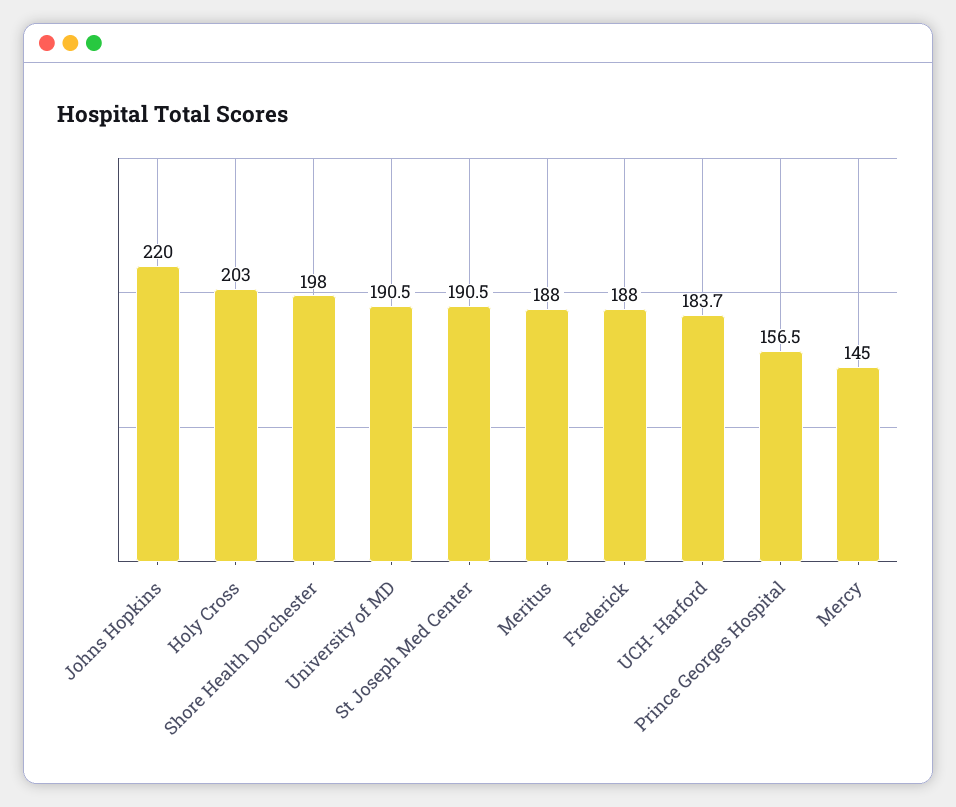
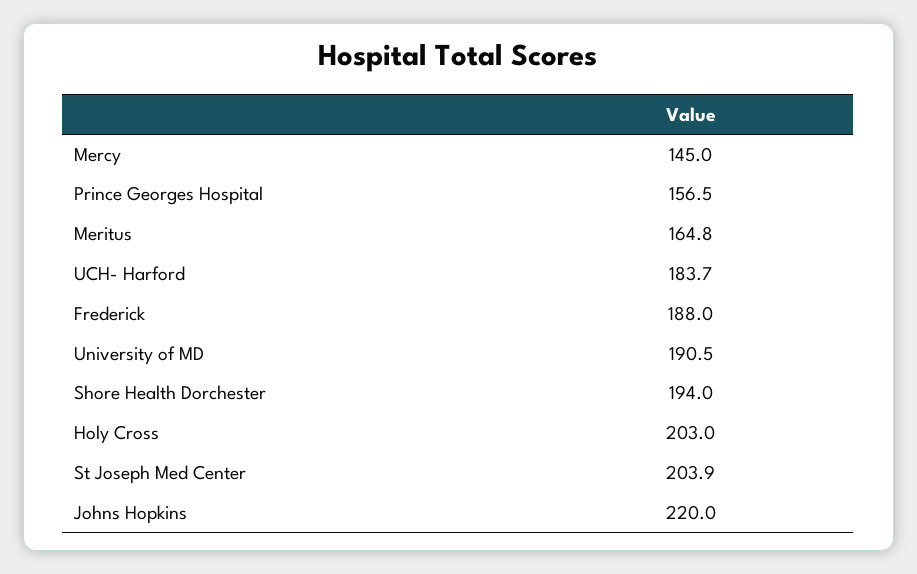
  {
    "Johns Hopkins": 220,
    "Holy Cross": 203,
-   "Shore Health Dorchester": 198,
+   "Shore Health Dorchester": 194,
    "University of MD": 190.5,
-   "St Joseph Med Center": 190.5,
+   "St Joseph Med Center": 203.9,
-   "Meritus": 188,
+   "Meritus": 164.8,
    "Frederick": 188,
    "UCH- Harford": 183.7,
    "Prince Georges Hospital": 156.5,
    "Mercy": 145
  }

